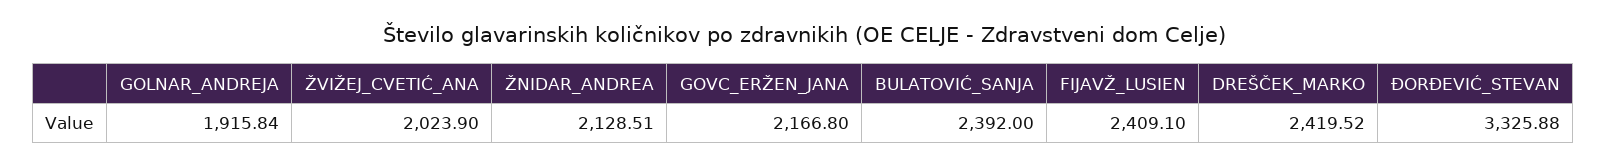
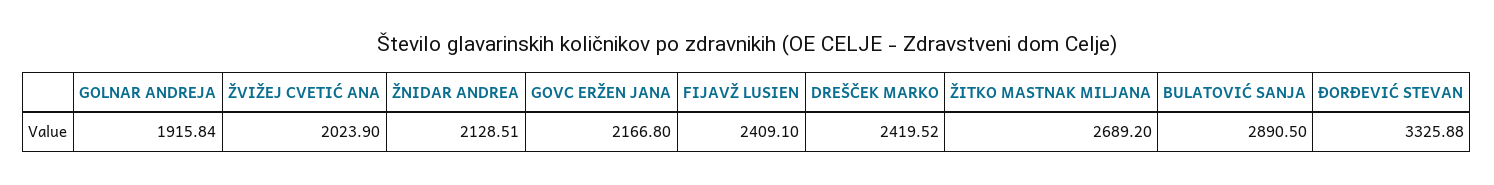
  {
    "GOLNAR_ANDREJA": 1915.84,
    "ŽVIŽEJ_CVETIĆ_ANA": 2023.9,
    "ŽNIDAR_ANDREA": 2128.51,
    "GOVC_ERŽEN_JANA": 2166.8,
-   "BULATOVIĆ_SANJA": 2392,
+   "BULATOVIĆ_SANJA": 2890.5,
    "FIJAVŽ_LUSIEN": 2409.1,
    "DREŠČEK_MARKO": 2419.52,
-   "ĐORĐEVIĆ_STEVAN": 3325.88
+   "ĐORĐEVIĆ_STEVAN": 3325.88,
+   "ŽITKO MASTNAK MILJANA": 2689.2
  }

